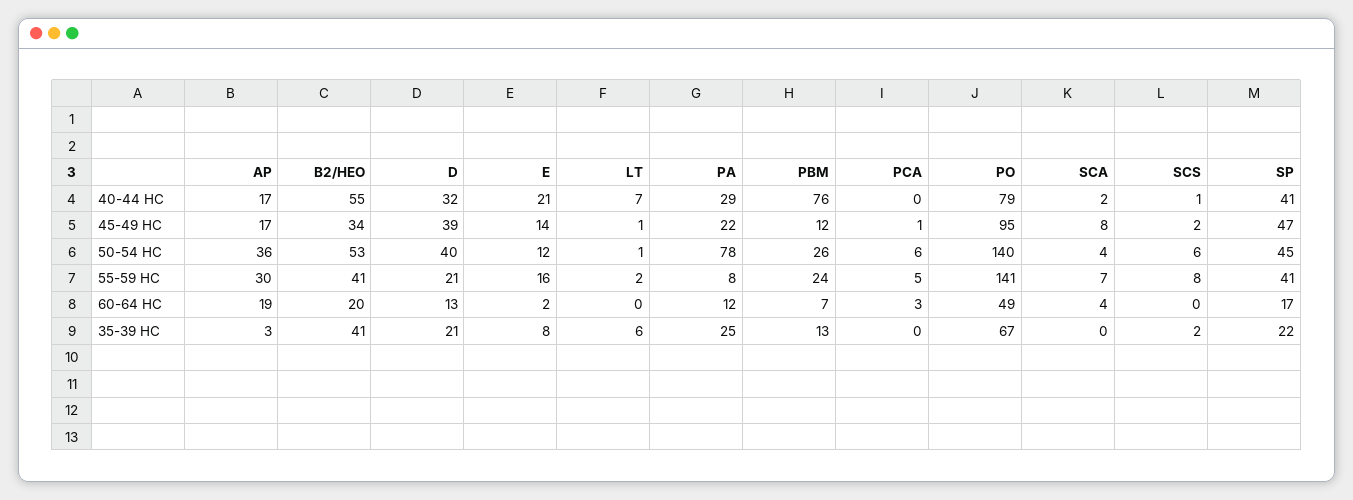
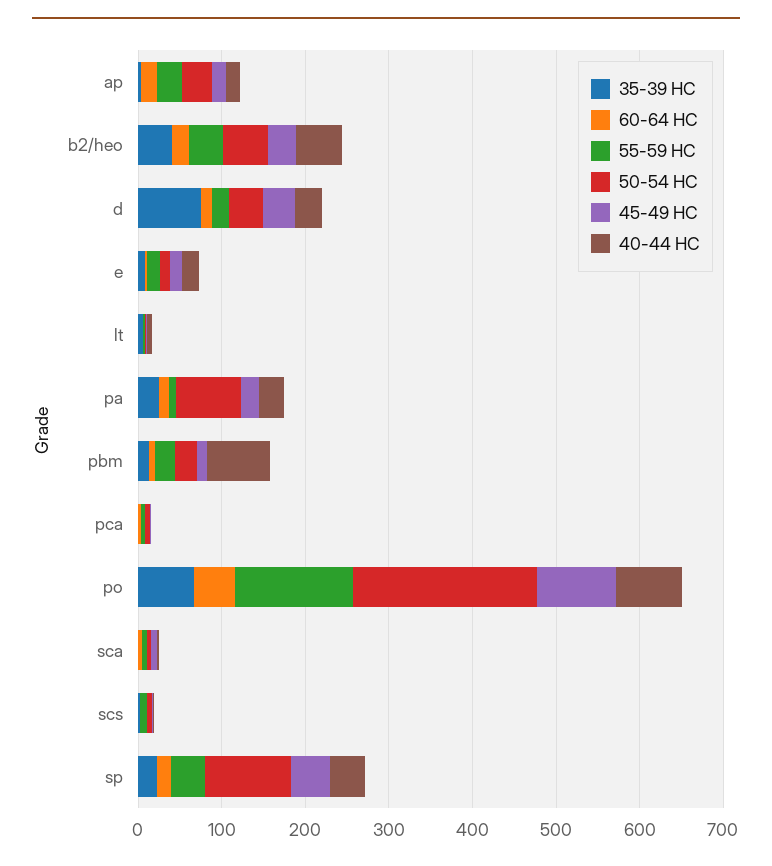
  {
    "40-44 HC": {
      "AP": 17,
      "B2/HEO": 55,
      "D": 32,
      "E": 21,
      "LT": 7,
      "PA": 29,
      "PBM": 76,
      "PCA": 0,
      "PO": 79,
      "SCA": 2,
      "SCS": 1,
      "SP": 41
    },
    "45-49 HC": {
      "AP": 17,
      "B2/HEO": 34,
      "D": 39,
      "E": 14,
      "LT": 1,
      "PA": 22,
      "PBM": 12,
      "PCA": 1,
      "PO": 95,
      "SCA": 8,
      "SCS": 2,
      "SP": 47
    },
    "50-54 HC": {
      "AP": 36,
      "B2/HEO": 53,
      "D": 40,
      "E": 12,
      "LT": 1,
      "PA": 78,
      "PBM": 26,
      "PCA": 6,
-     "PO": 140,
+     "PO": 220,
      "SCA": 4,
      "SCS": 6,
-     "SP": 45
+     "SP": 100
    },
    "55-59 HC": {
      "AP": 30,
      "B2/HEO": 41,
      "D": 21,
      "E": 16,
      "LT": 2,
      "PA": 8,
      "PBM": 24,
      "PCA": 5,
      "PO": 141,
      "SCA": 7,
      "SCS": 8,
      "SP": 41
    },
    "60-64 HC": {
      "AP": 19,
      "B2/HEO": 20,
      "D": 13,
      "E": 2,
      "LT": 0,
      "PA": 12,
      "PBM": 7,
      "PCA": 3,
      "PO": 49,
      "SCA": 4,
      "SCS": 0,
      "SP": 17
    },
    "35-39 HC": {
      "AP": 3,
      "B2/HEO": 41,
-     "D": 21,
+     "D": 80,
      "E": 8,
      "LT": 6,
      "PA": 25,
      "PBM": 13,
      "PCA": 0,
      "PO": 67,
      "SCA": 0,
      "SCS": 2,
      "SP": 22
    }
  }

